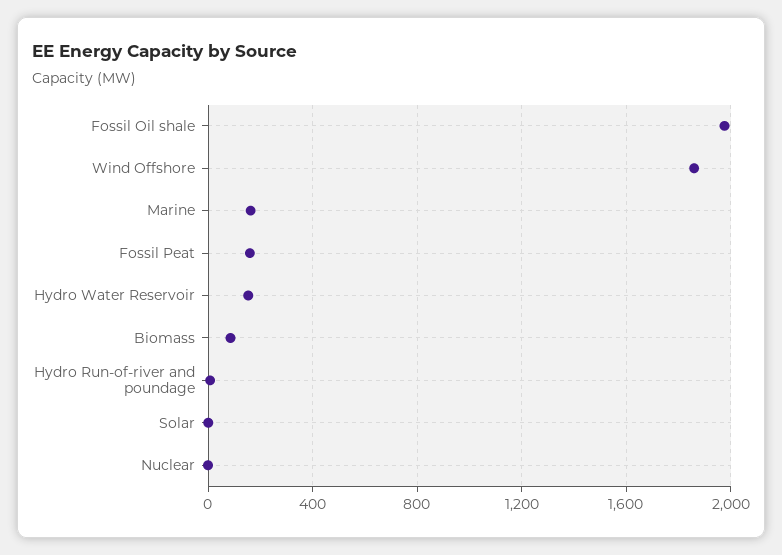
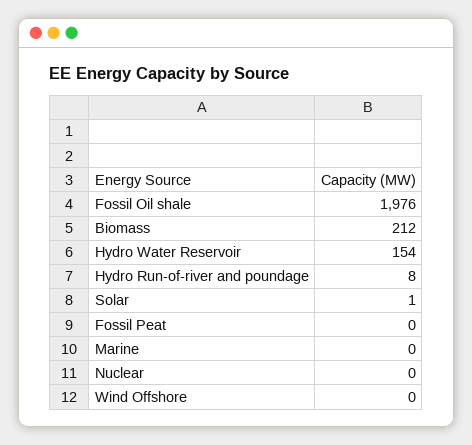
  {
    "Fossil Oil shale": 1976,
-   "Wind Offshore": 1850,
+   "Wind Offshore": 0,
-   "Marine": 150,
+   "Marine": 0,
-   "Fossil Peat": 150,
+   "Fossil Peat": 0,
    "Hydro Water Reservoir": 154,
-   "Biomass": 100,
+   "Biomass": 212,
    "Hydro Run-of-river and poundage": 8,
    "Solar": 1,
    "Nuclear": 0
  }

